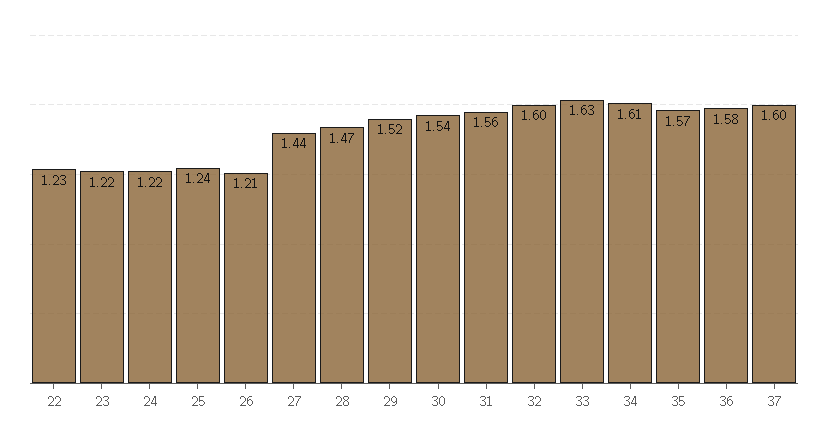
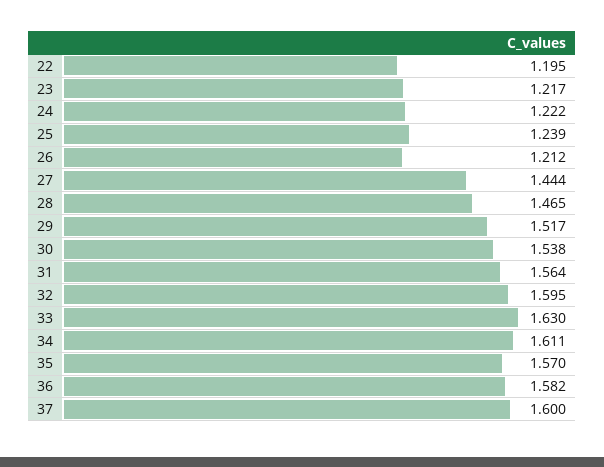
  {
-   "22": 1.23,
+   "22": 1.195,
    "23": 1.217,
    "24": 1.222,
    "25": 1.239,
    "26": 1.212,
    "27": 1.444,
    "28": 1.465,
    "29": 1.517,
    "30": 1.538,
    "31": 1.564,
    "32": 1.595,
    "33": 1.63,
    "34": 1.611,
    "35": 1.57,
    "36": 1.582,
    "37": 1.6
  }

